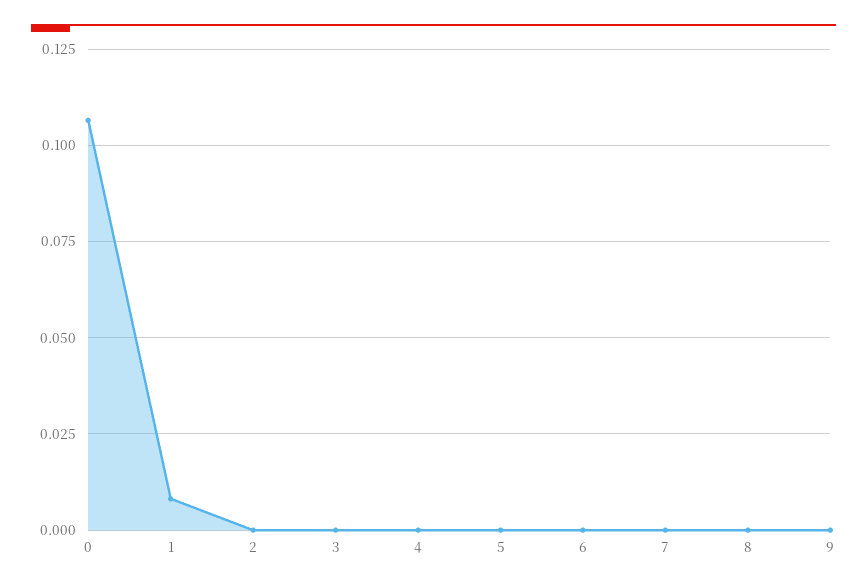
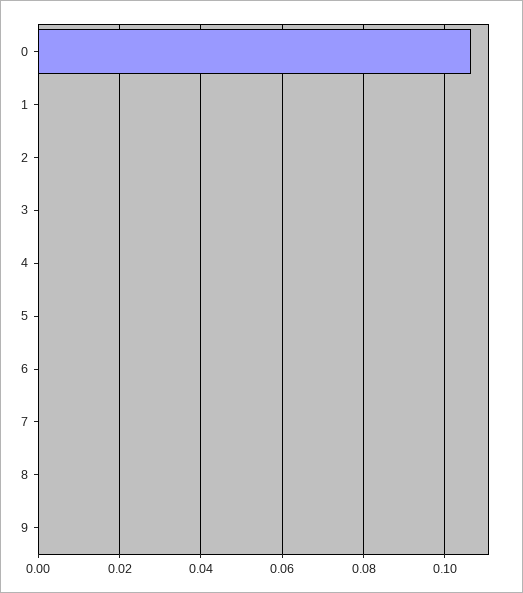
  {
    "0": 0.106,
-   "1": 0.0075,
+   "1": 0,
    "2": 0,
    "3": 0,
    "4": 0,
    "5": 0,
    "6": 0,
    "7": 0,
    "8": 0,
    "9": 0
  }

